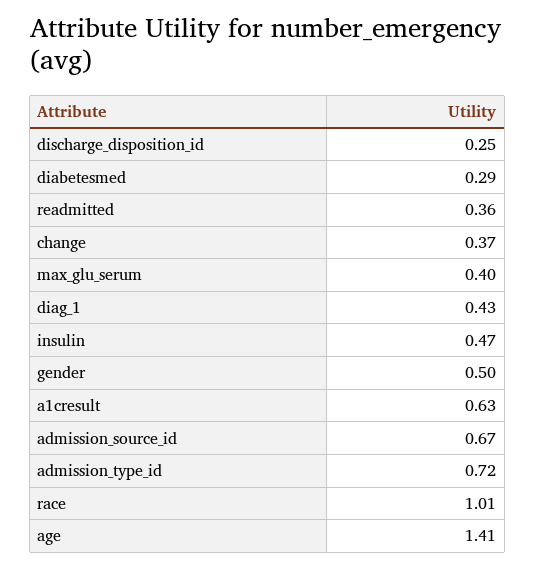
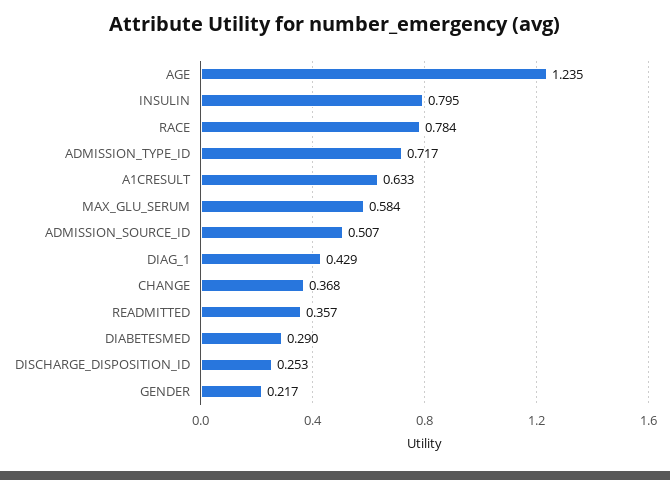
  {
    "discharge_disposition_id": 0.253,
    "diabetesmed": 0.29,
    "readmitted": 0.357,
    "change": 0.368,
-   "max_glu_serum": 0.4,
+   "max_glu_serum": 0.584,
    "diag_1": 0.429,
-   "insulin": 0.47,
+   "insulin": 0.795,
-   "gender": 0.5,
+   "gender": 0.217,
    "a1cresult": 0.633,
-   "admission_source_id": 0.67,
+   "admission_source_id": 0.507,
    "admission_type_id": 0.717,
-   "race": 1.01,
+   "race": 0.784,
-   "age": 1.41
+   "age": 1.235
  }

